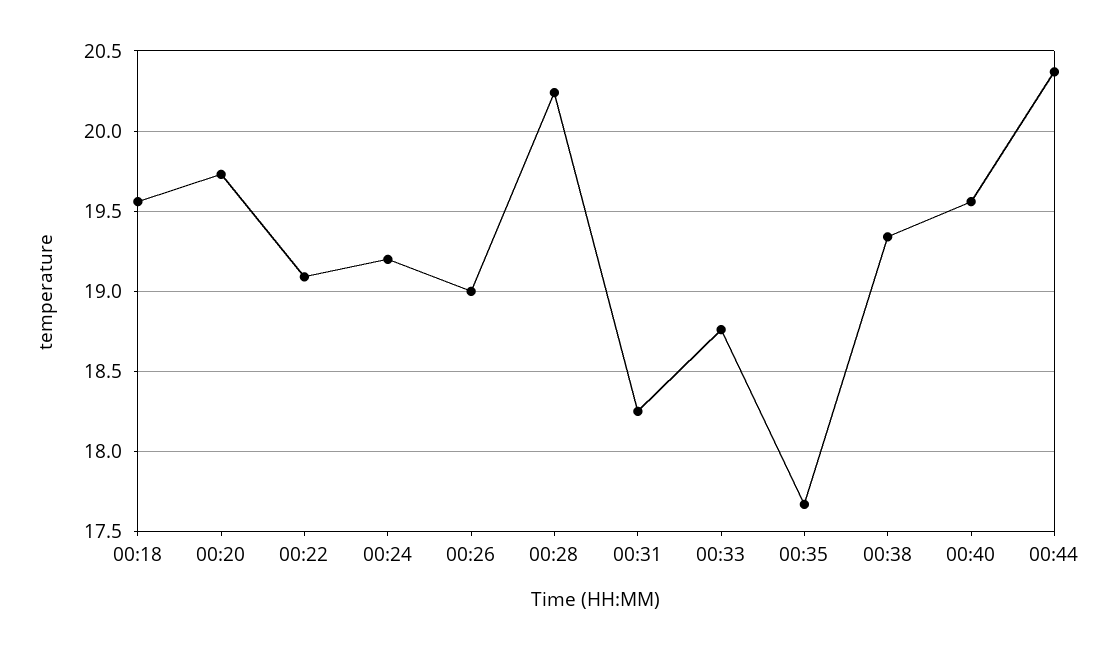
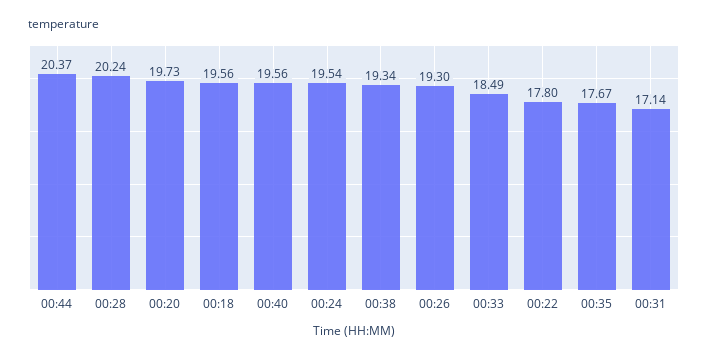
  {
    "00:18": 19.56,
    "00:20": 19.73,
-   "00:22": 19.1,
+   "00:22": 17.8,
-   "00:24": 19.2,
+   "00:24": 19.54,
-   "00:26": 19,
+   "00:26": 19.3,
    "00:28": 20.24,
-   "00:31": 18.25,
+   "00:31": 17.14,
-   "00:33": 18.75,
+   "00:33": 18.49,
    "00:35": 17.67,
    "00:38": 19.34,
    "00:40": 19.56,
    "00:44": 20.37
  }

